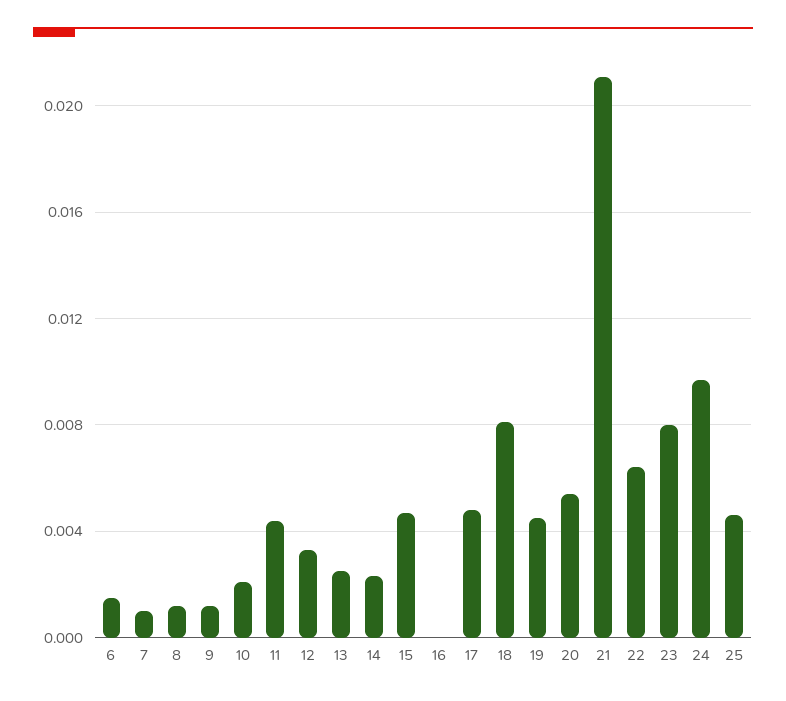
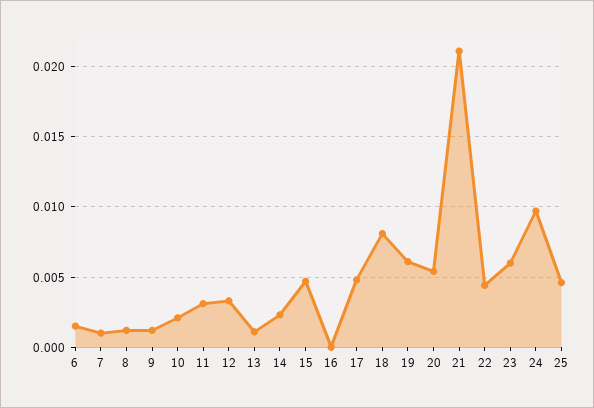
  {
    "6": 0.0015,
    "7": 0.001,
    "8": 0.001,
    "9": 0.001,
    "10": 0.002,
-   "11": 0.0045,
+   "11": 0.003,
    "12": 0.0035,
-   "13": 0.0025,
+   "13": 0.001,
    "14": 0.0025,
    "15": 0.0045,
    "16": 0,
    "17": 0.005,
    "18": 0.008,
-   "19": 0.0045,
+   "19": 0.006,
    "20": 0.0055,
    "21": 0.021,
-   "22": 0.0065,
+   "22": 0.0045,
-   "23": 0.008,
+   "23": 0.006,
    "24": 0.0095,
    "25": 0.0045
  }

